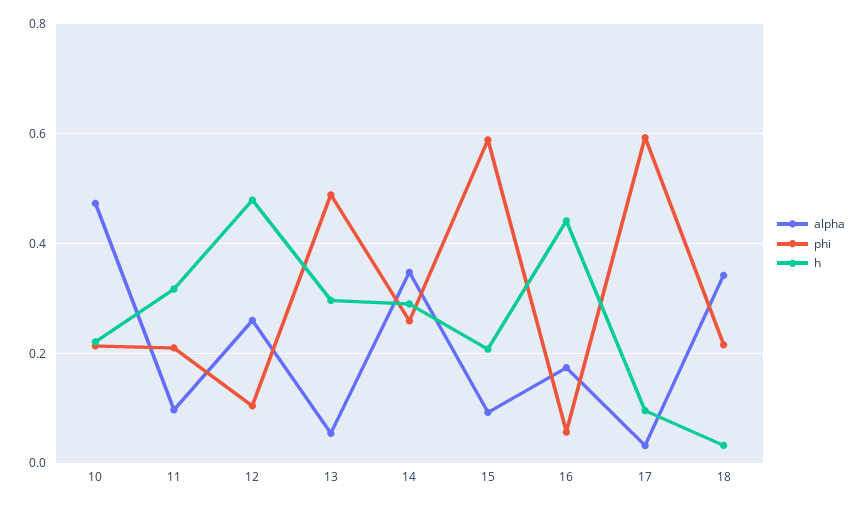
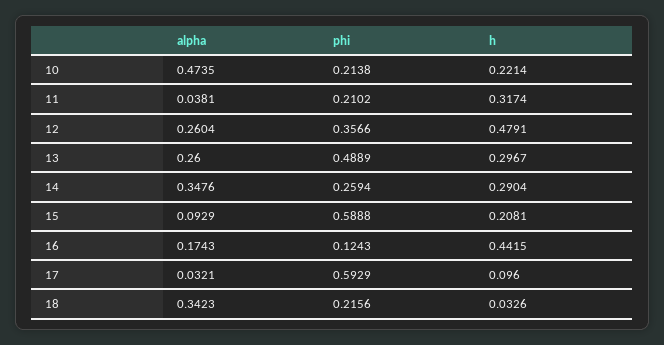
  {
    "alpha": {
      "10": 0.4735,
-     "11": 0.1,
+     "11": 0.0381,
      "12": 0.2604,
-     "13": 0.06,
+     "13": 0.26,
      "14": 0.3476,
      "15": 0.0929,
      "16": 0.1743,
      "17": 0.0321,
      "18": 0.3423
    },
    "phi": {
      "10": 0.2138,
      "11": 0.2102,
-     "12": 0.1,
+     "12": 0.3566,
      "13": 0.4889,
      "14": 0.2594,
      "15": 0.5888,
-     "16": 0.06,
+     "16": 0.1243,
      "17": 0.5929,
      "18": 0.2156
    },
    "h": {
      "10": 0.2214,
      "11": 0.3174,
      "12": 0.4791,
      "13": 0.2967,
      "14": 0.2904,
      "15": 0.2081,
      "16": 0.4415,
      "17": 0.096,
      "18": 0.0326
    }
  }

